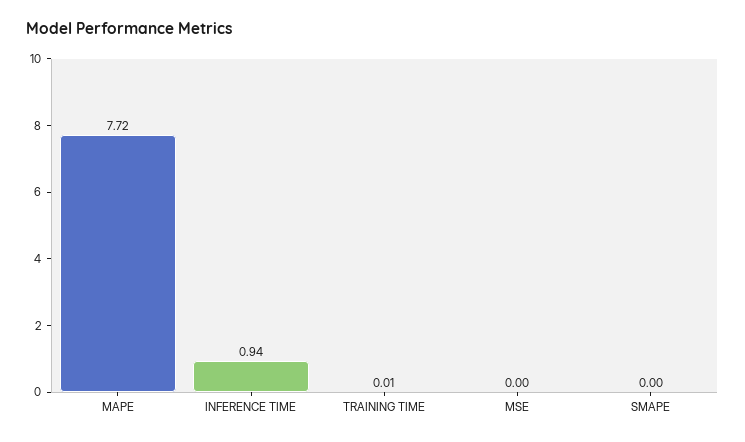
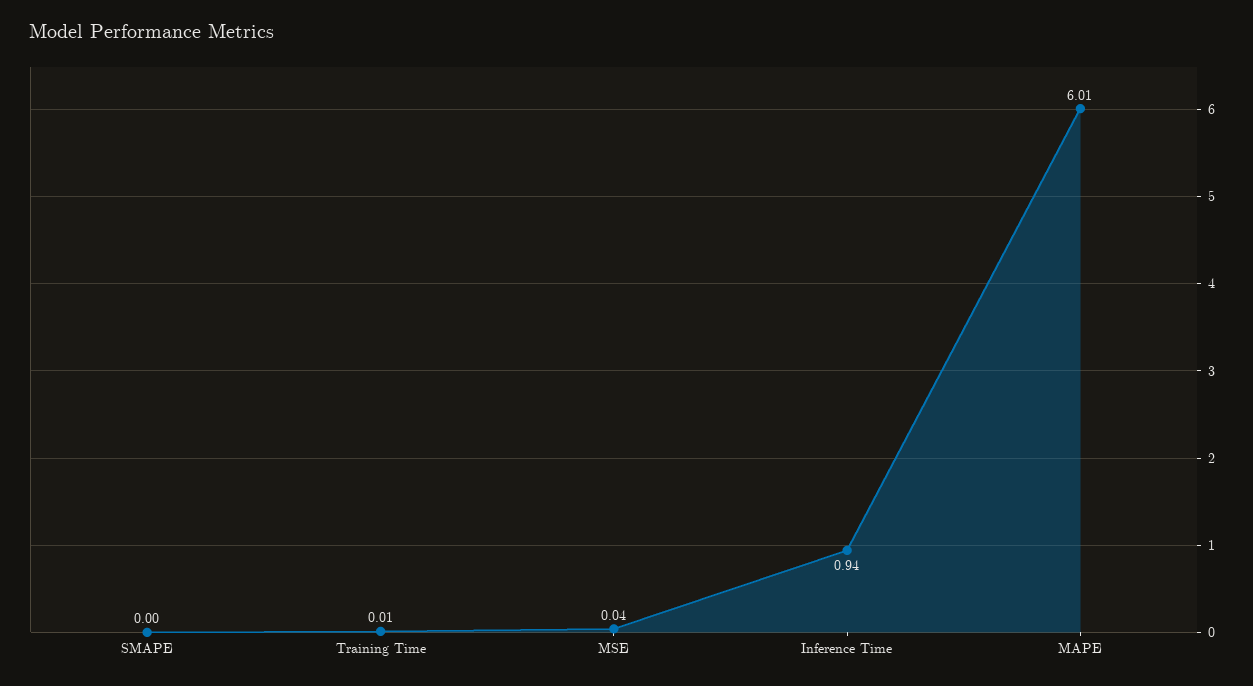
  {
-   "MAPE": 7.72,
+   "MAPE": 6.01,
    "INFERENCE TIME": 0.94,
    "TRAINING TIME": 0.01,
-   "MSE": 0,
+   "MSE": 0.04,
    "SMAPE": 0
  }

